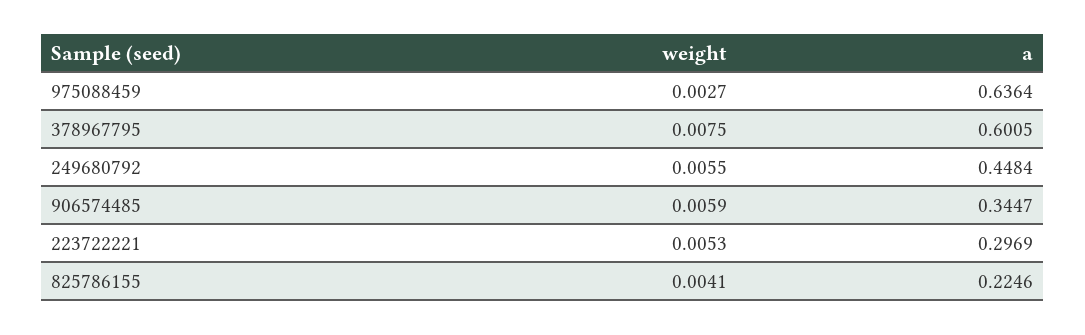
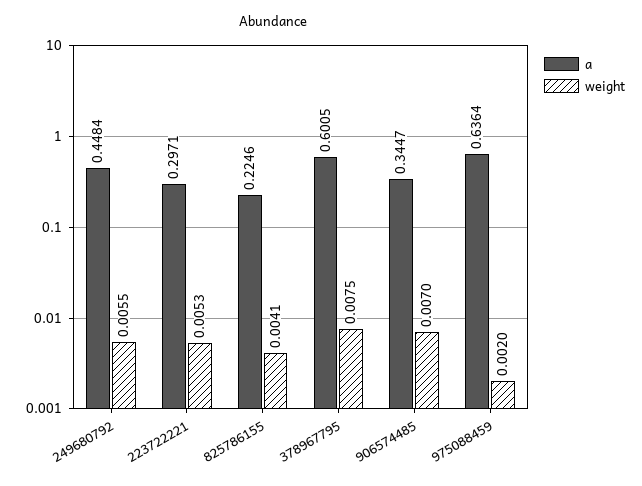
  {
    "weight": {
-     "975088459": 0.0027,
+     "975088459": 0.002,
      "378967795": 0.0075,
      "249680792": 0.0055,
-     "906574485": 0.0059,
+     "906574485": 0.007,
      "223722221": 0.0053,
      "825786155": 0.0041
    },
    "a": {
      "975088459": 0.6364,
      "378967795": 0.6005,
      "249680792": 0.4484,
      "906574485": 0.3447,
-     "223722221": 0.2969,
+     "223722221": 0.2971,
      "825786155": 0.2246
    }
  }

